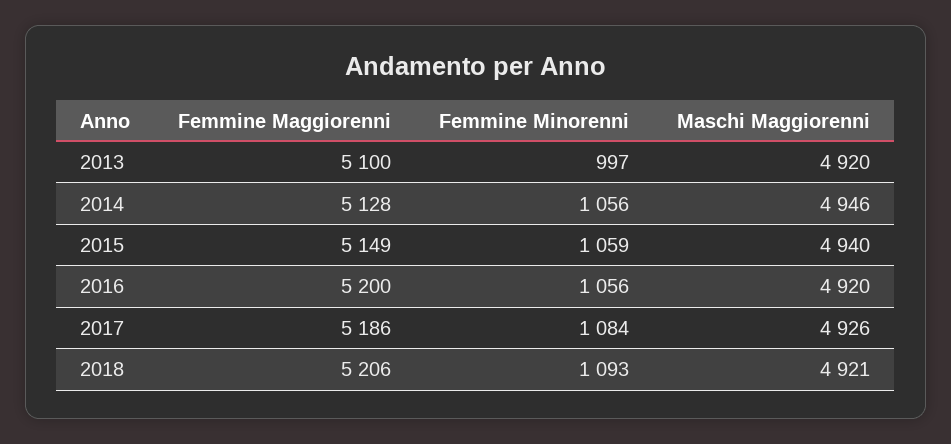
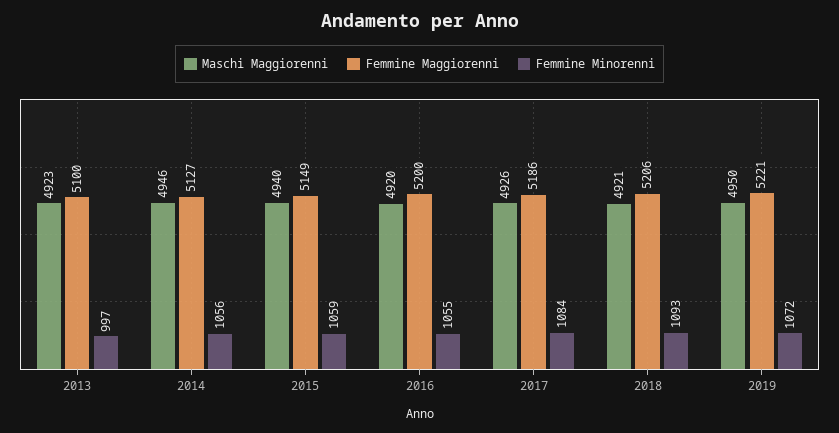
  {
    "Femmine Maggiorenni": {
      "2013": 5100,
-     "2014": 5128,
+     "2014": 5127,
      "2015": 5149,
      "2016": 5200,
      "2017": 5186,
-     "2018": 5206
+     "2018": 5206,
+     "2019": 5221
    },
    "Femmine Minorenni": {
      "2013": 997,
      "2014": 1056,
      "2015": 1059,
-     "2016": 1056,
+     "2016": 1055,
      "2017": 1084,
-     "2018": 1093
+     "2018": 1093,
+     "2019": 1072
    },
    "Maschi Maggiorenni": {
-     "2013": 4920,
+     "2013": 4923,
      "2014": 4946,
      "2015": 4940,
      "2016": 4920,
      "2017": 4926,
-     "2018": 4921
+     "2018": 4921,
+     "2019": 4950
    }
  }

